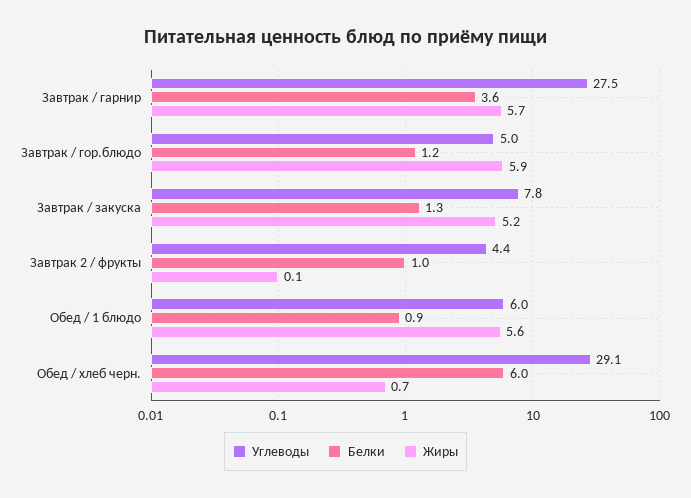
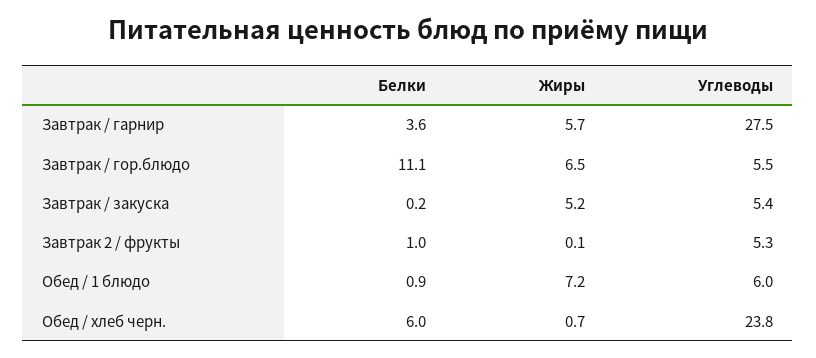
  {
    "Углеводы": {
      "Завтрак / гарнир": 27.5,
-     "Завтрак / гор.блюдо": 5,
+     "Завтрак / гор.блюдо": 5.5,
-     "Завтрак / закуска": 7.8,
+     "Завтрак / закуска": 5.4,
-     "Завтрак 2 / фрукты": 4.4,
+     "Завтрак 2 / фрукты": 5.3,
      "Обед / 1 блюдо": 6,
-     "Обед / хлеб черн.": 29.1
+     "Обед / хлеб черн.": 23.8
    },
    "Белки": {
      "Завтрак / гарнир": 3.6,
-     "Завтрак / гор.блюдо": 1.2,
+     "Завтрак / гор.блюдо": 11.1,
-     "Завтрак / закуска": 1.3,
+     "Завтрак / закуска": 0.2,
      "Завтрак 2 / фрукты": 1,
      "Обед / 1 блюдо": 0.9,
      "Обед / хлеб черн.": 6
    },
    "Жиры": {
      "Завтрак / гарнир": 5.7,
-     "Завтрак / гор.блюдо": 5.9,
+     "Завтрак / гор.блюдо": 6.5,
      "Завтрак / закуска": 5.2,
      "Завтрак 2 / фрукты": 0.1,
-     "Обед / 1 блюдо": 5.6,
+     "Обед / 1 блюдо": 7.2,
      "Обед / хлеб черн.": 0.7
    }
  }

